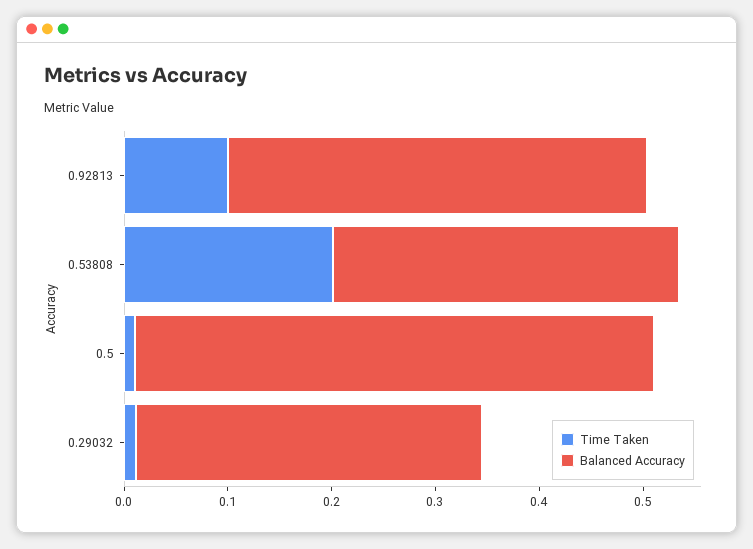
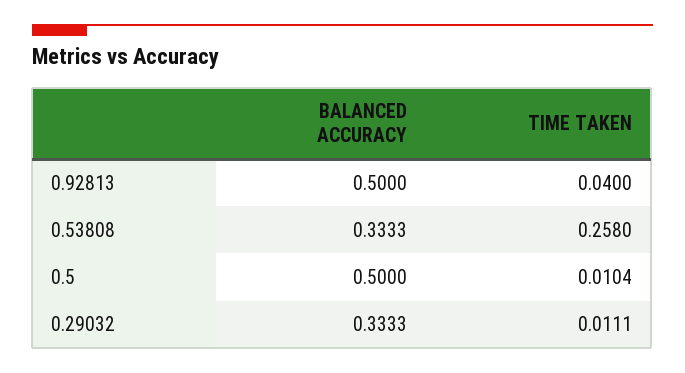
  {
    "Time Taken": {
-     "0.92813": 0.1,
+     "0.92813": 0.04,
-     "0.53808": 0.2,
+     "0.53808": 0.258,
      "0.5": 0.0104,
      "0.29032": 0.0111
    },
    "Balanced Accuracy": {
-     "0.92813": 0.4,
+     "0.92813": 0.5,
      "0.53808": 0.3333,
      "0.5": 0.5,
      "0.29032": 0.3333
    }
  }

